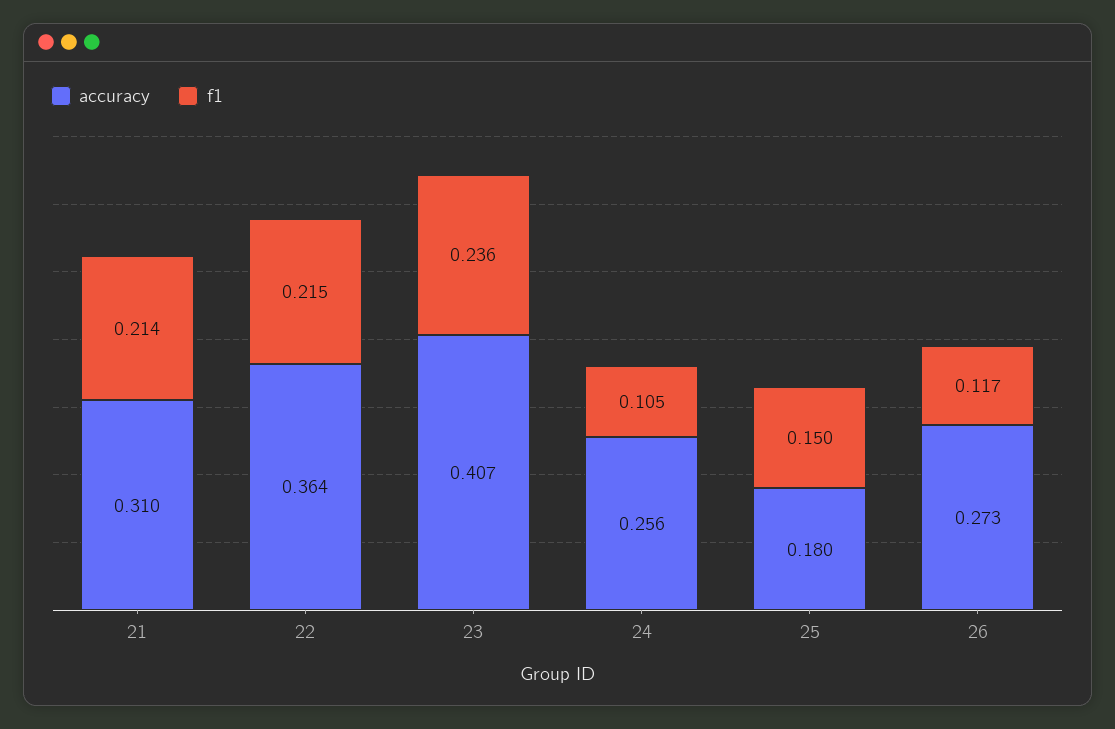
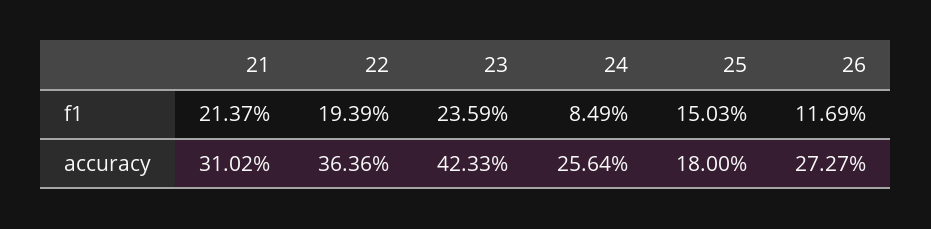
  {
    "accuracy": {
      "21": 0.3102,
      "22": 0.3636,
-     "23": 0.407,
+     "23": 0.4233,
      "24": 0.2564,
      "25": 0.18,
      "26": 0.2727
    },
    "f1": {
      "21": 0.2137,
-     "22": 0.215,
+     "22": 0.1939,
      "23": 0.2359,
-     "24": 0.105,
+     "24": 0.0849,
      "25": 0.1503,
      "26": 0.1169
    }
  }

